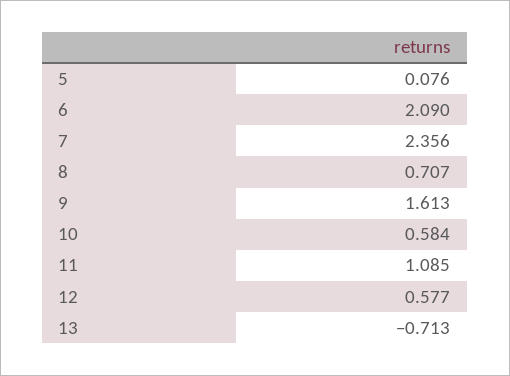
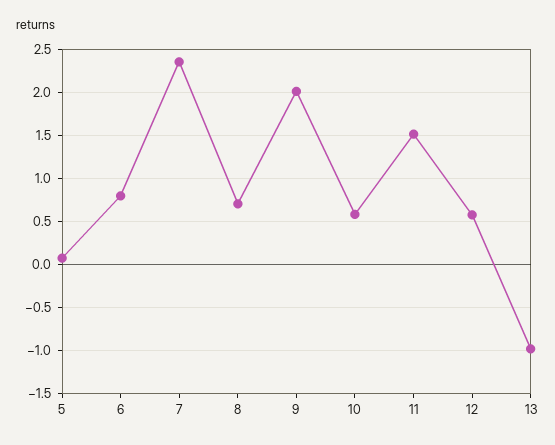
  {
    "5": 0.076,
-   "6": 2.09,
+   "6": 0.8,
    "7": 2.356,
    "8": 0.707,
-   "9": 1.613,
+   "9": 2,
    "10": 0.584,
-   "11": 1.085,
+   "11": 1.5,
    "12": 0.577,
-   "13": -0.713
+   "13": -1
  }

